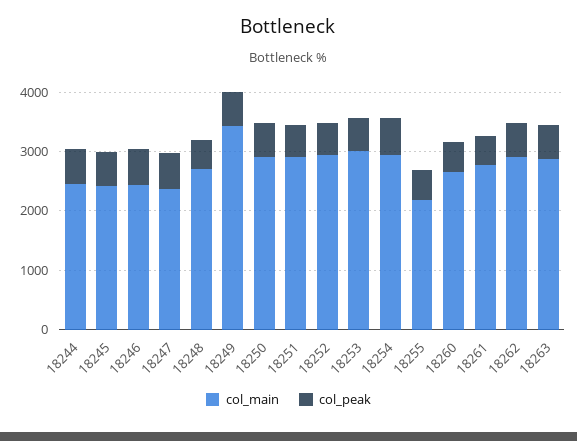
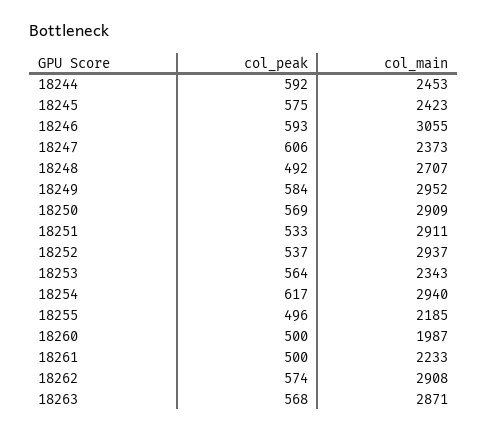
  {
    "col_main": {
      "18244": 2453,
      "18245": 2423,
-     "18246": 2400,
+     "18246": 3055,
      "18247": 2373,
      "18248": 2707,
-     "18249": 3400,
+     "18249": 2952,
      "18250": 2909,
      "18251": 2911,
      "18252": 2937,
-     "18253": 3000,
+     "18253": 2343,
      "18254": 2940,
      "18255": 2185,
-     "18260": 2600,
+     "18260": 1987,
-     "18261": 2800,
+     "18261": 2233,
      "18262": 2908,
      "18263": 2871
    },
    "col_peak": {
      "18244": 592,
      "18245": 575,
      "18246": 593,
      "18247": 606,
      "18248": 492,
      "18249": 584,
      "18250": 569,
      "18251": 533,
      "18252": 537,
      "18253": 564,
      "18254": 617,
      "18255": 496,
      "18260": 500,
      "18261": 500,
      "18262": 574,
      "18263": 568
    }
  }

